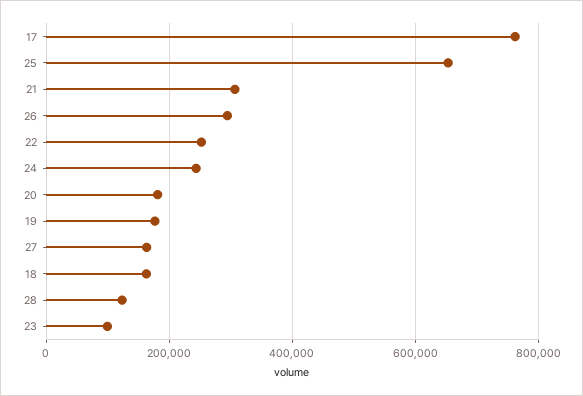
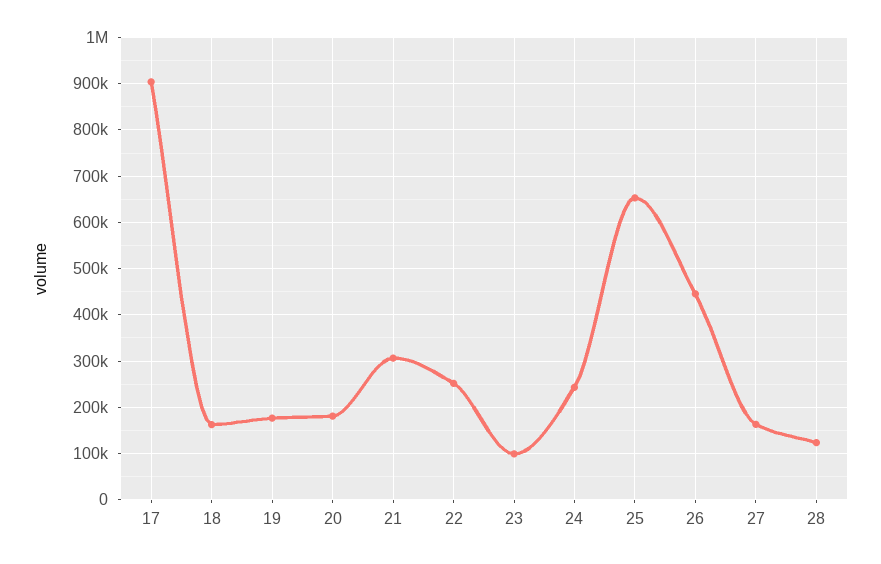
  {
-   "17": 760000,
+   "17": 900000,
    "25": 660000,
    "21": 300000,
-   "26": 300000,
+   "26": 440000,
    "22": 260000,
    "24": 240000,
    "20": 180000,
    "19": 180000,
    "27": 160000,
    "18": 160000,
    "28": 120000,
    "23": 100000
  }

